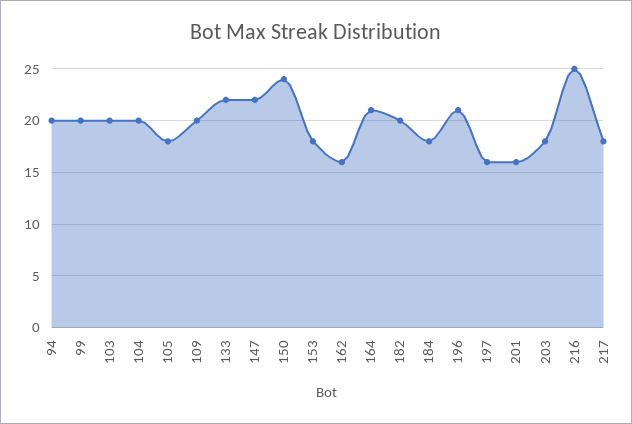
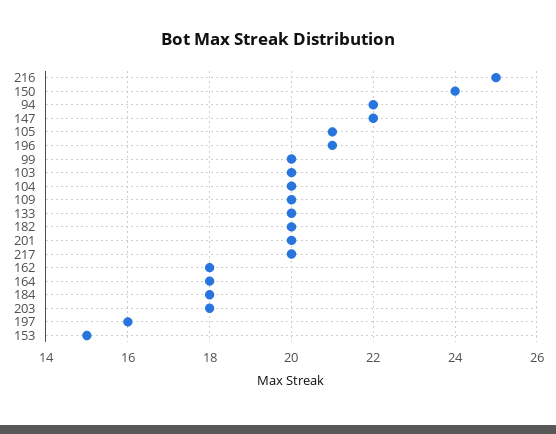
  {
-   "94": 20,
+   "94": 22,
    "99": 20,
    "103": 20,
    "104": 20,
-   "105": 18,
+   "105": 21,
    "109": 20,
-   "133": 22,
+   "133": 20,
    "147": 22,
    "150": 24,
-   "153": 18,
+   "153": 15,
-   "162": 16,
+   "162": 18,
-   "164": 21,
+   "164": 18,
    "182": 20,
    "184": 18,
    "196": 21,
    "197": 16,
-   "201": 16,
+   "201": 20,
    "203": 18,
    "216": 25,
-   "217": 18
+   "217": 20
  }

